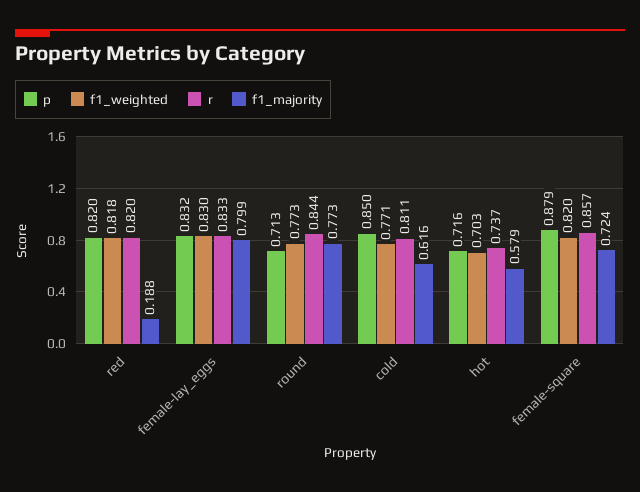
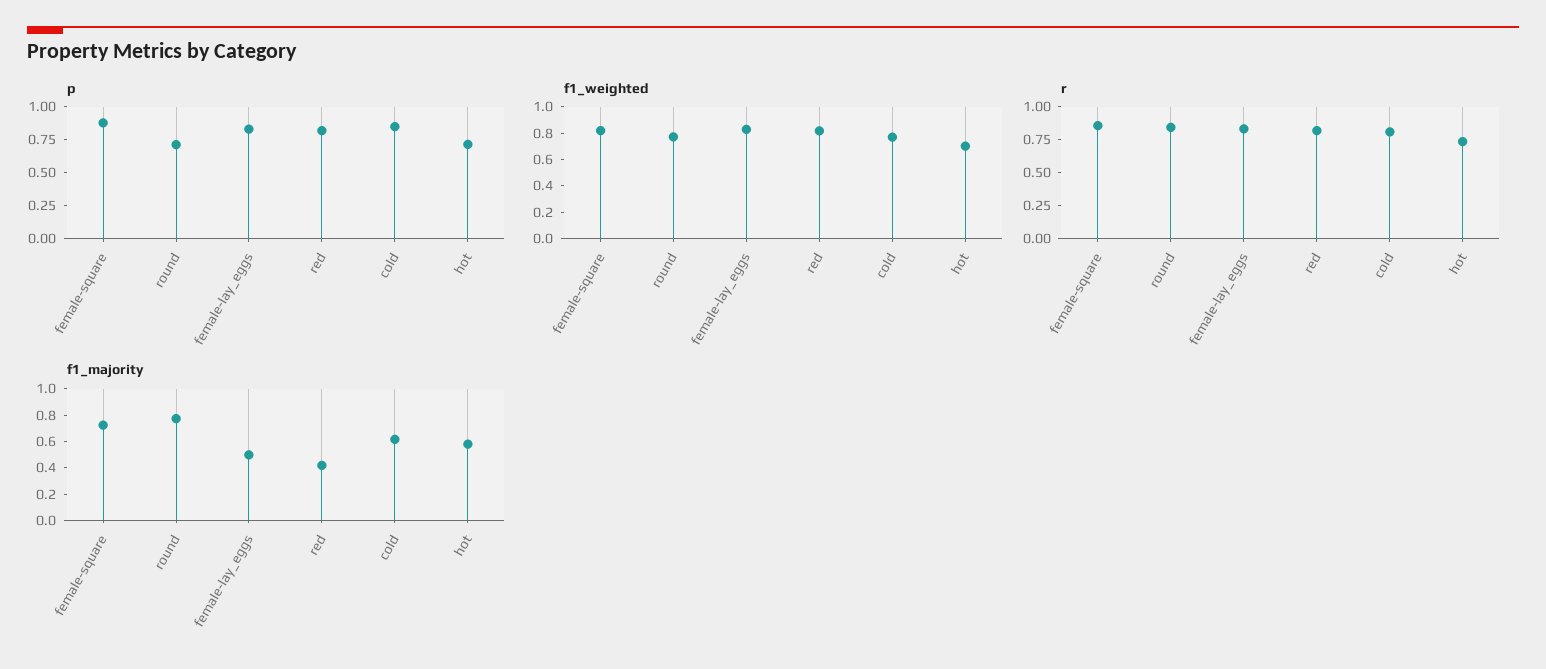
  {
    "p": {
      "red": 0.82,
      "female-lay_eggs": 0.832,
      "round": 0.713,
      "cold": 0.85,
      "hot": 0.716,
      "female-square": 0.879
    },
    "f1_weighted": {
      "red": 0.818,
      "female-lay_eggs": 0.83,
      "round": 0.773,
      "cold": 0.771,
      "hot": 0.703,
      "female-square": 0.82
    },
    "r": {
      "red": 0.82,
      "female-lay_eggs": 0.833,
      "round": 0.844,
      "cold": 0.811,
      "hot": 0.737,
      "female-square": 0.857
    },
    "f1_majority": {
-     "red": 0.188,
+     "red": 0.4,
-     "female-lay_eggs": 0.799,
+     "female-lay_eggs": 0.5,
      "round": 0.773,
      "cold": 0.616,
      "hot": 0.579,
      "female-square": 0.724
    }
  }

